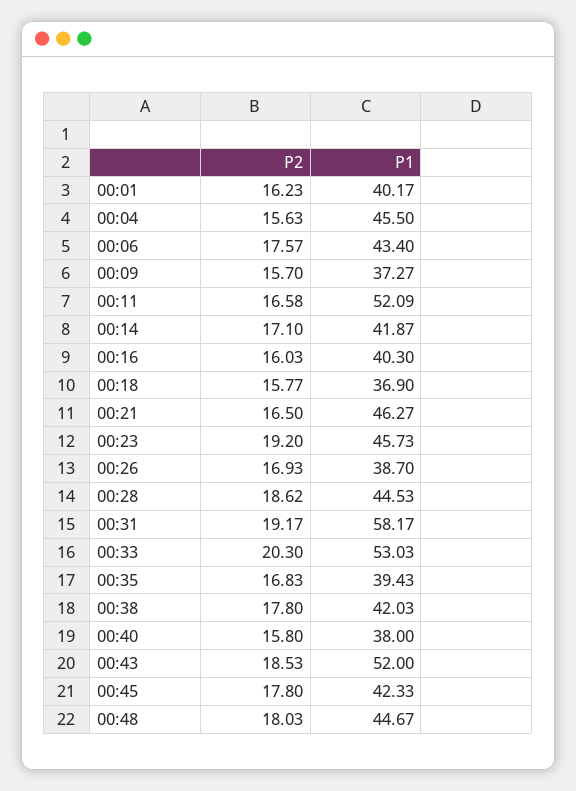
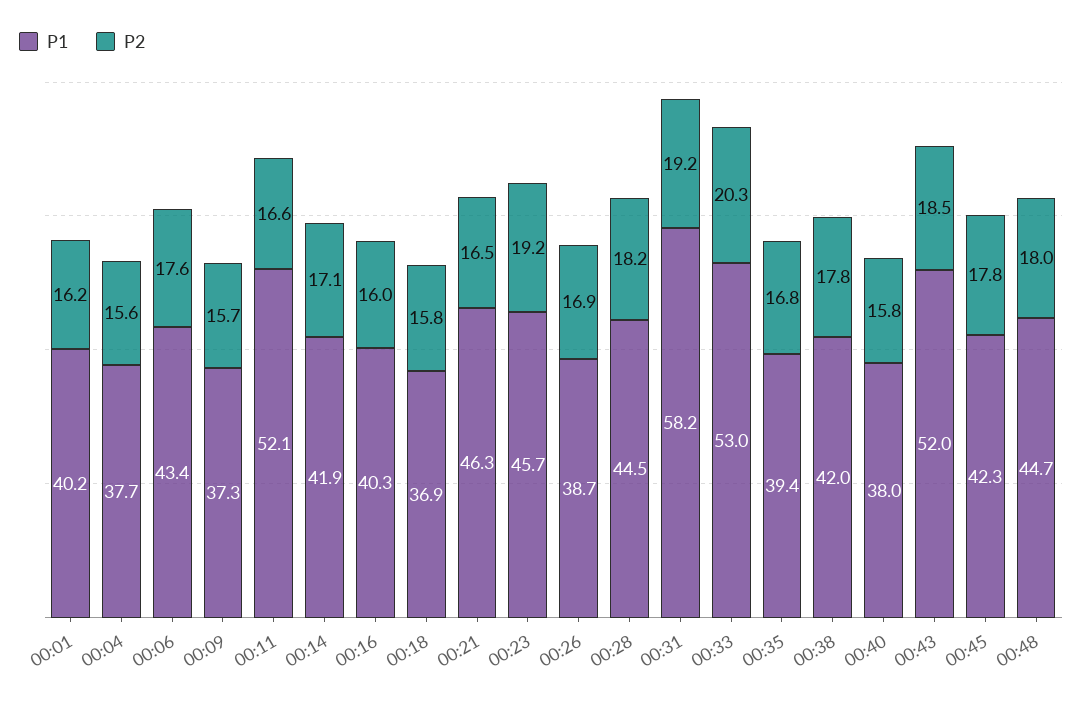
  {
    "P2": {
      "00:01": 16.23,
      "00:04": 15.63,
      "00:06": 17.57,
      "00:09": 15.7,
      "00:11": 16.58,
      "00:14": 17.1,
      "00:16": 16.03,
      "00:18": 15.77,
      "00:21": 16.5,
      "00:23": 19.2,
      "00:26": 16.93,
-     "00:28": 18.62,
+     "00:28": 18.2,
      "00:31": 19.17,
      "00:33": 20.3,
      "00:35": 16.83,
      "00:38": 17.8,
      "00:40": 15.8,
      "00:43": 18.53,
      "00:45": 17.8,
      "00:48": 18.03
    },
    "P1": {
      "00:01": 40.17,
-     "00:04": 45.5,
+     "00:04": 37.7,
      "00:06": 43.4,
      "00:09": 37.27,
      "00:11": 52.09,
      "00:14": 41.87,
      "00:16": 40.3,
      "00:18": 36.9,
      "00:21": 46.27,
      "00:23": 45.73,
      "00:26": 38.7,
      "00:28": 44.53,
      "00:31": 58.17,
      "00:33": 53.03,
      "00:35": 39.43,
      "00:38": 42.03,
      "00:40": 38,
      "00:43": 52,
      "00:45": 42.33,
      "00:48": 44.67
    }
  }

